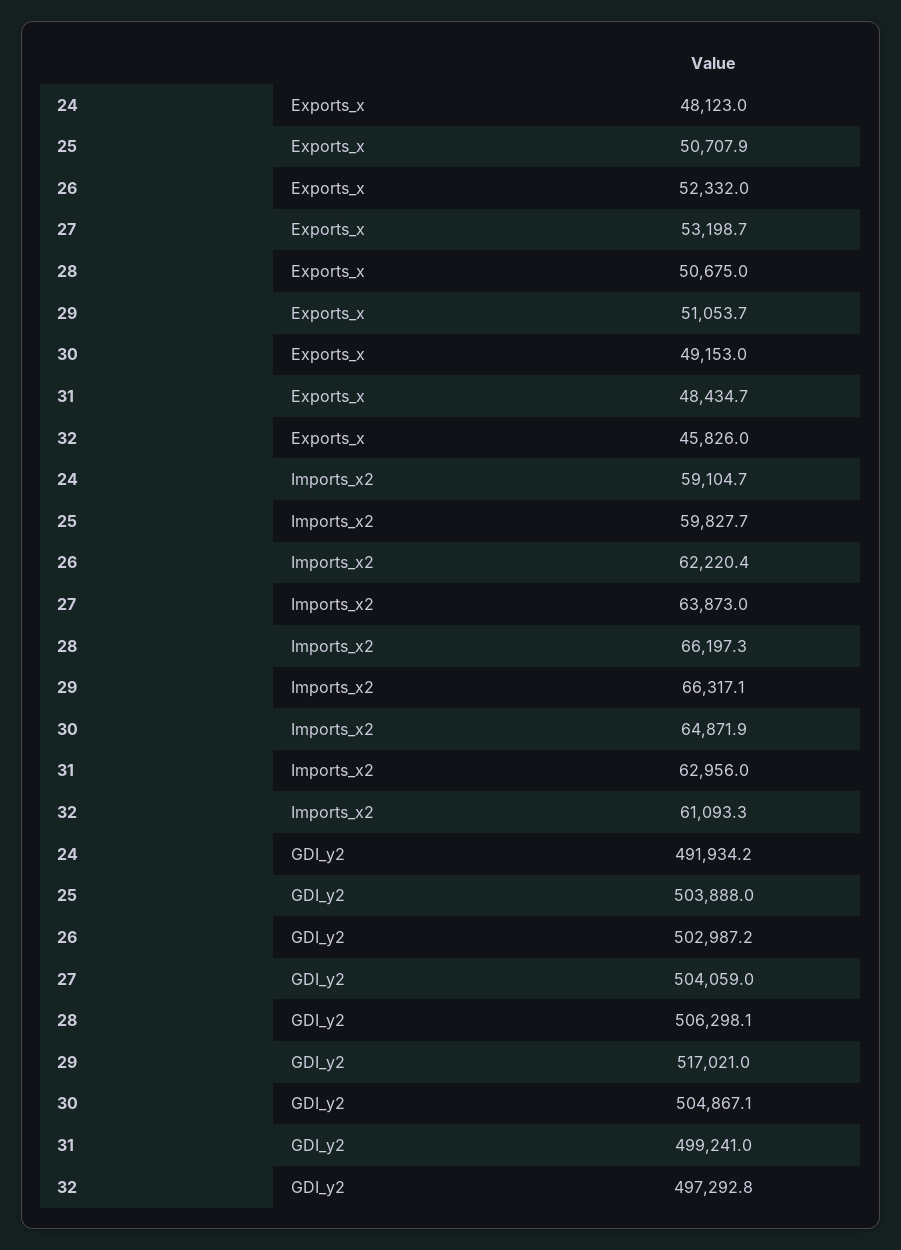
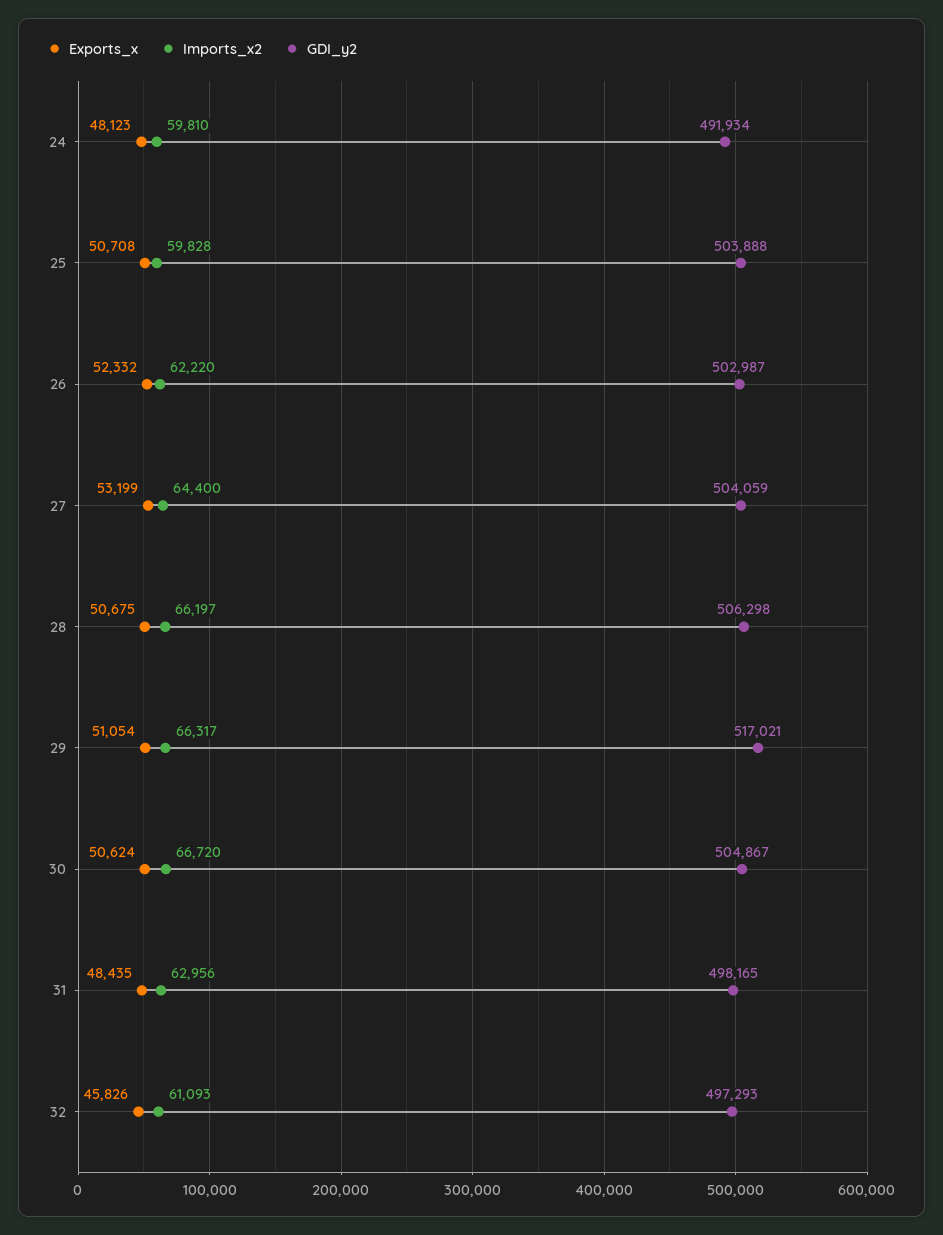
  {
    "Exports_x": {
      "24": 48123,
      "25": 50707.9,
      "26": 52332,
      "27": 53198.7,
      "28": 50675,
      "29": 51053.7,
-     "30": 49153,
+     "30": 50624,
      "31": 48434.7,
      "32": 45826
    },
    "Imports_x2": {
-     "24": 59104.7,
+     "24": 59810,
      "25": 59827.7,
      "26": 62220.4,
-     "27": 63873,
+     "27": 64400,
      "28": 66197.3,
      "29": 66317.1,
-     "30": 64871.9,
+     "30": 66720,
      "31": 62956,
      "32": 61093.3
    },
    "GDI_y2": {
      "24": 491934.2,
      "25": 503888,
      "26": 502987.2,
      "27": 504059,
      "28": 506298.1,
      "29": 517021,
      "30": 504867.1,
-     "31": 499241,
+     "31": 498165,
      "32": 497292.8
    }
  }

